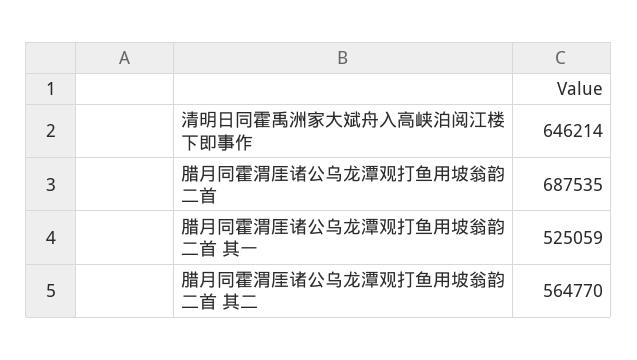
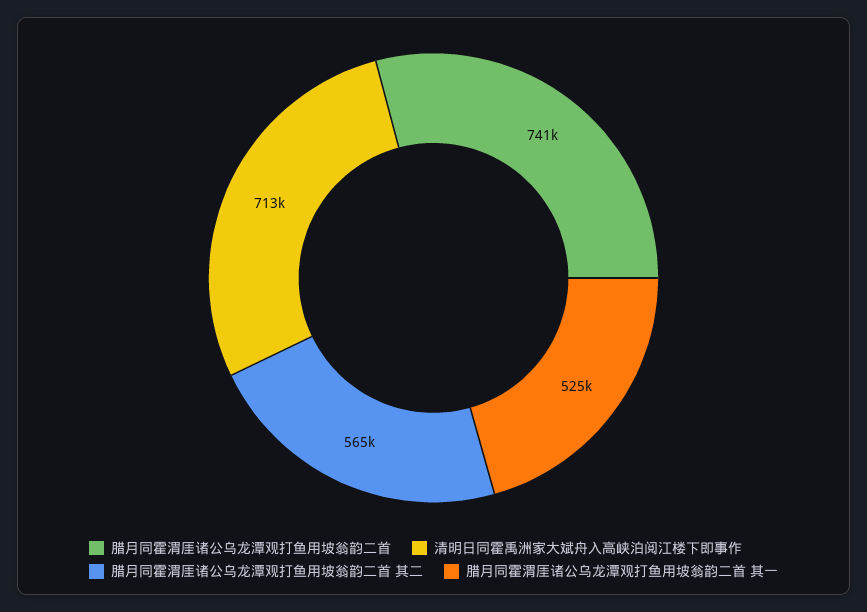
  {
-   "清明日同霍禹洲家大斌舟入高峡泊阅江楼下即事作": 646214,
+   "清明日同霍禹洲家大斌舟入高峡泊阅江楼下即事作": 713000,
-   "腊月同霍渭厓诸公乌龙潭观打鱼用坡翁韵二首": 687535,
+   "腊月同霍渭厓诸公乌龙潭观打鱼用坡翁韵二首": 741000,
    "腊月同霍渭厓诸公乌龙潭观打鱼用坡翁韵二首 其一": 525059,
    "腊月同霍渭厓诸公乌龙潭观打鱼用坡翁韵二首 其二": 564770
  }

